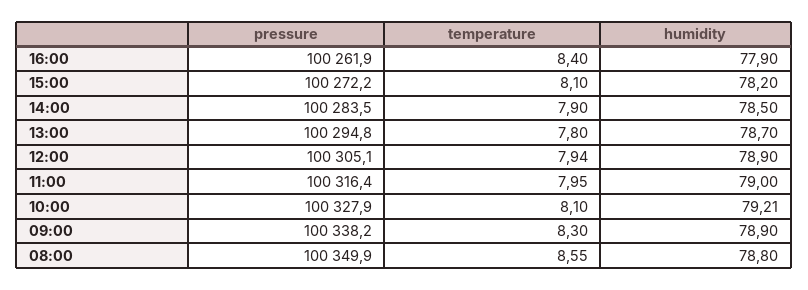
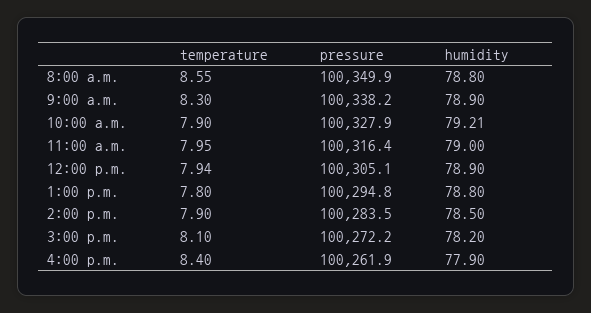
  {
    "pressure": {
      "16:00": 100261.9,
      "15:00": 100272.2,
      "14:00": 100283.5,
      "13:00": 100294.8,
      "12:00": 100305.1,
      "11:00": 100316.4,
      "10:00": 100327.9,
      "09:00": 100338.2,
      "08:00": 100349.9
    },
    "temperature": {
      "16:00": 8.4,
      "15:00": 8.1,
      "14:00": 7.9,
      "13:00": 7.8,
      "12:00": 7.94,
      "11:00": 7.95,
-     "10:00": 8.1,
+     "10:00": 7.9,
      "09:00": 8.3,
      "08:00": 8.55
    },
    "humidity": {
      "16:00": 77.9,
      "15:00": 78.2,
      "14:00": 78.5,
-     "13:00": 78.7,
+     "13:00": 78.8,
      "12:00": 78.9,
      "11:00": 79,
      "10:00": 79.21,
      "09:00": 78.9,
      "08:00": 78.8
    }
  }

